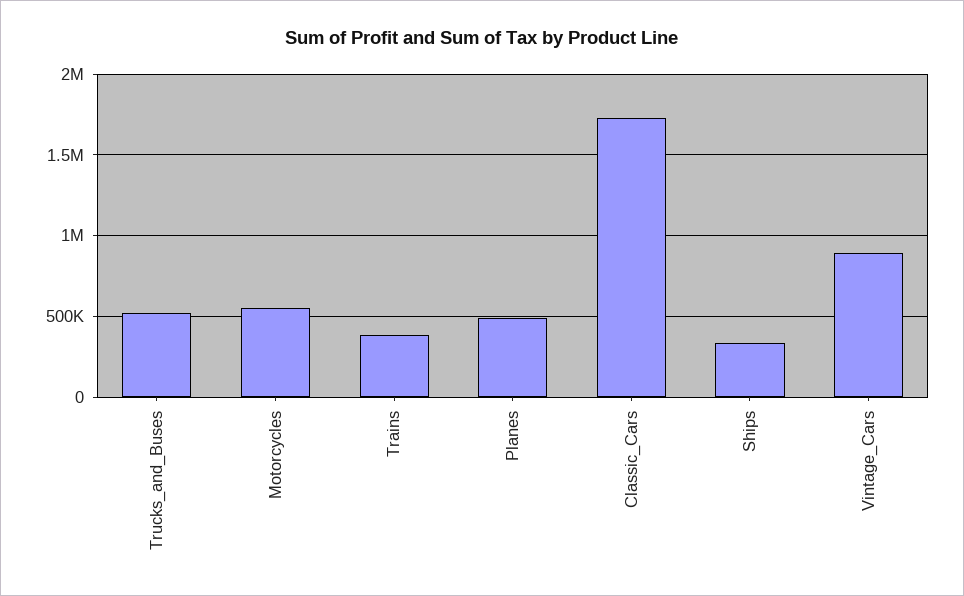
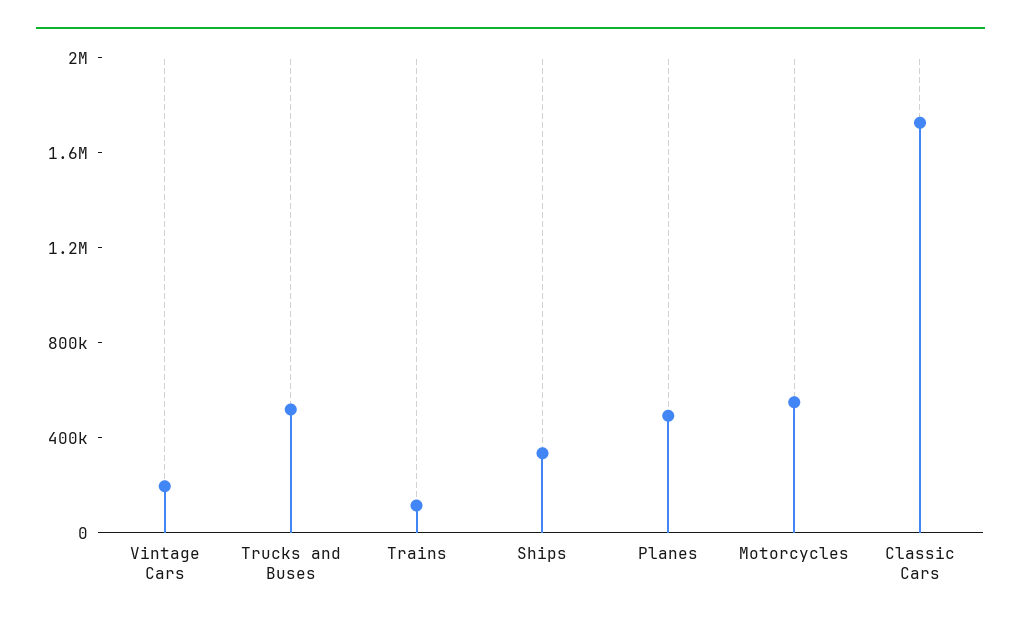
  {
    "Trucks_and_Buses": 500000,
    "Motorcycles": 550000,
-   "Trains": 400000,
+   "Trains": 100000,
    "Planes": 500000,
    "Classic_Cars": 1750000,
    "Ships": 350000,
-   "Vintage_Cars": 900000
+   "Vintage_Cars": 200000
  }

